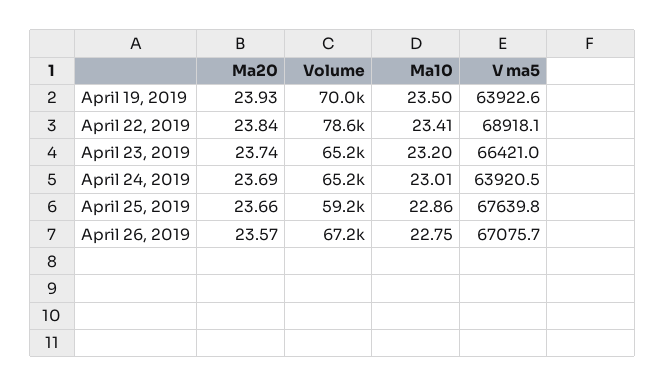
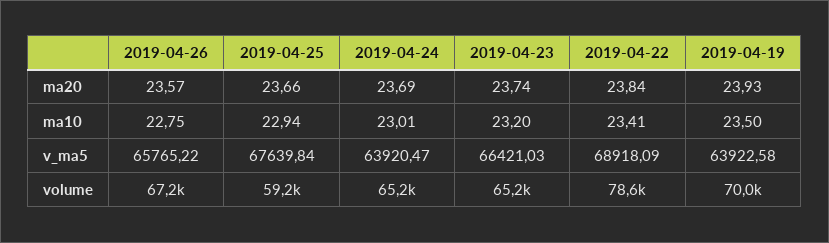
  {
    "Ma20": {
      "April 19, 2019": 23.93,
      "April 22, 2019": 23.84,
      "April 23, 2019": 23.74,
      "April 24, 2019": 23.69,
      "April 25, 2019": 23.66,
      "April 26, 2019": 23.57
    },
    "Volume": {
      "April 19, 2019": 70000,
      "April 22, 2019": 78600,
      "April 23, 2019": 65200,
      "April 24, 2019": 65200,
      "April 25, 2019": 59200,
      "April 26, 2019": 67200
    },
    "Ma10": {
      "April 19, 2019": 23.5,
      "April 22, 2019": 23.41,
      "April 23, 2019": 23.2,
      "April 24, 2019": 23.01,
-     "April 25, 2019": 22.86,
+     "April 25, 2019": 22.94,
      "April 26, 2019": 22.75
    },
    "V ma5": {
      "April 19, 2019": 63922.58,
      "April 22, 2019": 68918.09,
      "April 23, 2019": 66421.03,
      "April 24, 2019": 63920.47,
      "April 25, 2019": 67639.84,
-     "April 26, 2019": 67075.7
+     "April 26, 2019": 65765.22
    }
  }

